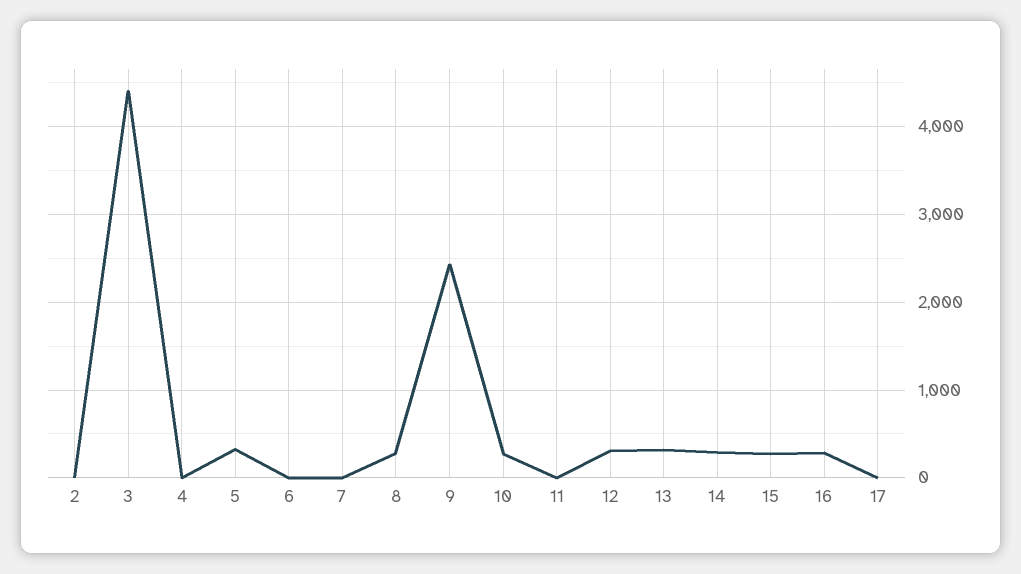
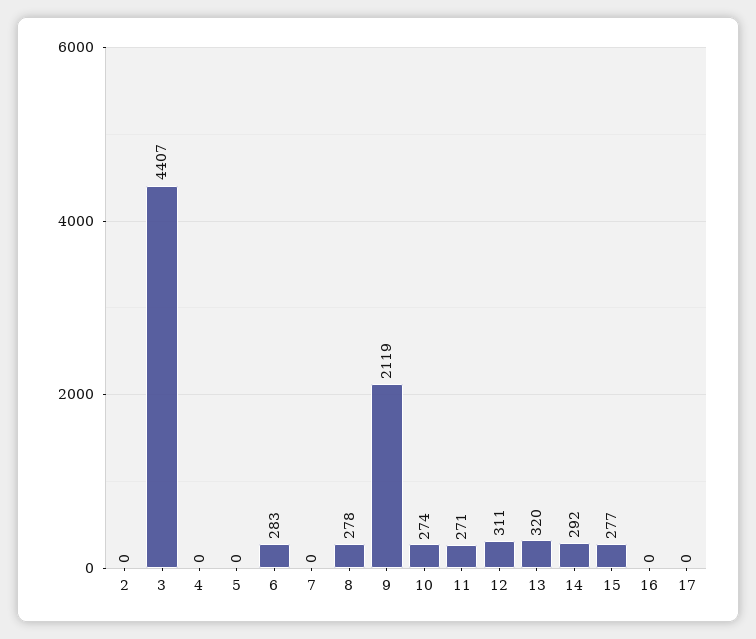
  {
    "2": 0,
    "3": 4407,
    "4": 0,
-   "5": 300,
+   "5": 0,
-   "6": 0,
+   "6": 283,
    "7": 0,
    "8": 278,
-   "9": 2400,
+   "9": 2119,
    "10": 274,
-   "11": 0,
+   "11": 271,
    "12": 311,
    "13": 320,
    "14": 292,
    "15": 277,
-   "16": 300,
+   "16": 0,
    "17": 0
  }

